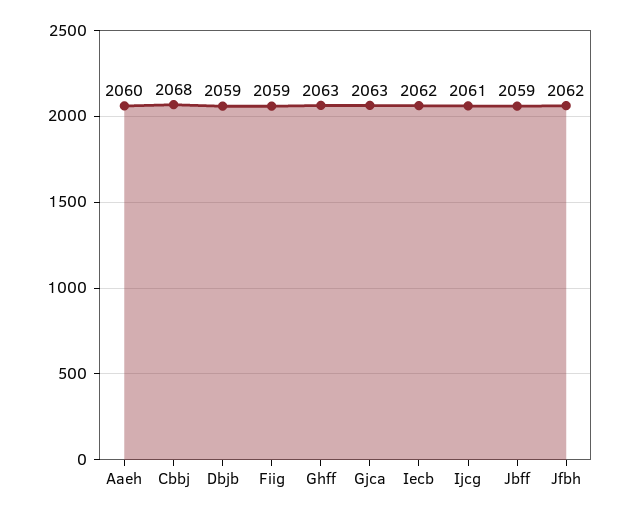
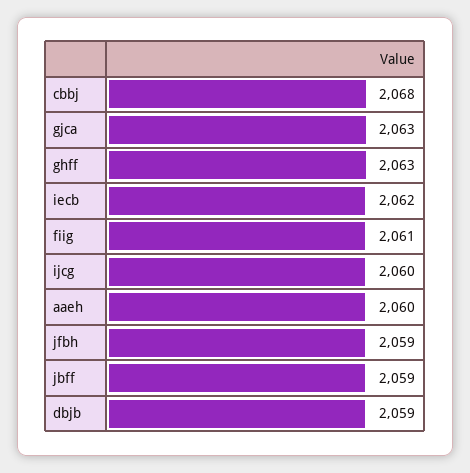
  {
    "Aaeh": 2060,
    "Cbbj": 2068,
    "Dbjb": 2059,
-   "Fiig": 2059,
+   "Fiig": 2061,
    "Ghff": 2063,
    "Gjca": 2063,
    "Iecb": 2062,
-   "Ijcg": 2061,
+   "Ijcg": 2060,
    "Jbff": 2059,
-   "Jfbh": 2062
+   "Jfbh": 2059
  }

